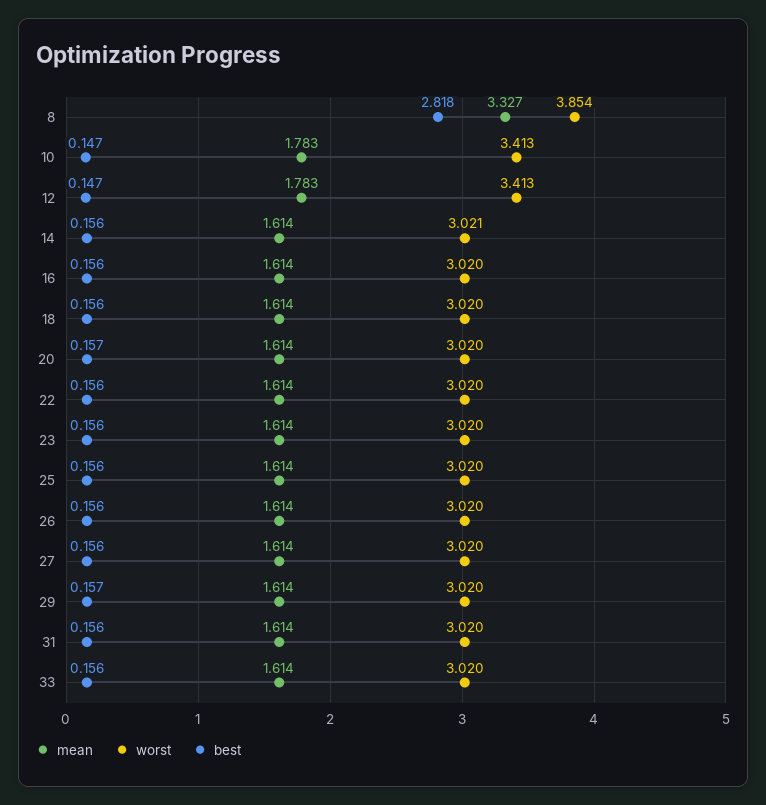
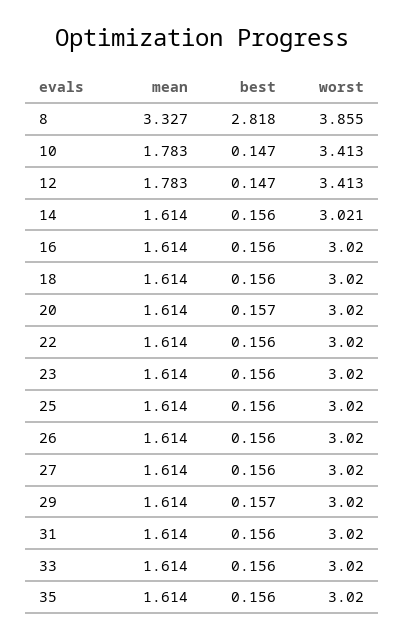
  {
    "mean": {
      "8": 3.327,
      "10": 1.783,
      "12": 1.783,
      "14": 1.614,
      "16": 1.614,
      "18": 1.614,
      "20": 1.614,
      "22": 1.614,
      "23": 1.614,
      "25": 1.614,
      "26": 1.614,
      "27": 1.614,
      "29": 1.614,
      "31": 1.614,
-     "33": 1.614
+     "33": 1.614,
+     "35": 1.614
    },
    "worst": {
-     "8": 3.854,
+     "8": 3.855,
      "10": 3.413,
      "12": 3.413,
      "14": 3.021,
      "16": 3.02,
      "18": 3.02,
      "20": 3.02,
      "22": 3.02,
      "23": 3.02,
      "25": 3.02,
      "26": 3.02,
      "27": 3.02,
      "29": 3.02,
      "31": 3.02,
-     "33": 3.02
+     "33": 3.02,
+     "35": 3.02
    },
    "best": {
      "8": 2.818,
      "10": 0.147,
      "12": 0.147,
      "14": 0.156,
      "16": 0.156,
      "18": 0.156,
      "20": 0.157,
      "22": 0.156,
      "23": 0.156,
      "25": 0.156,
      "26": 0.156,
      "27": 0.156,
      "29": 0.157,
      "31": 0.156,
-     "33": 0.156
+     "33": 0.156,
+     "35": 0.156
    }
  }

